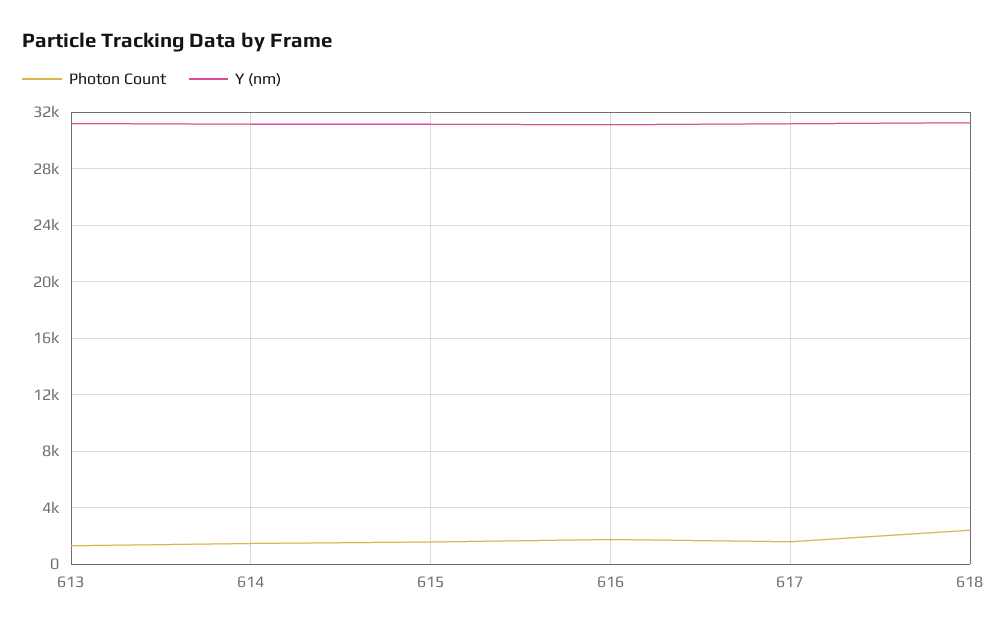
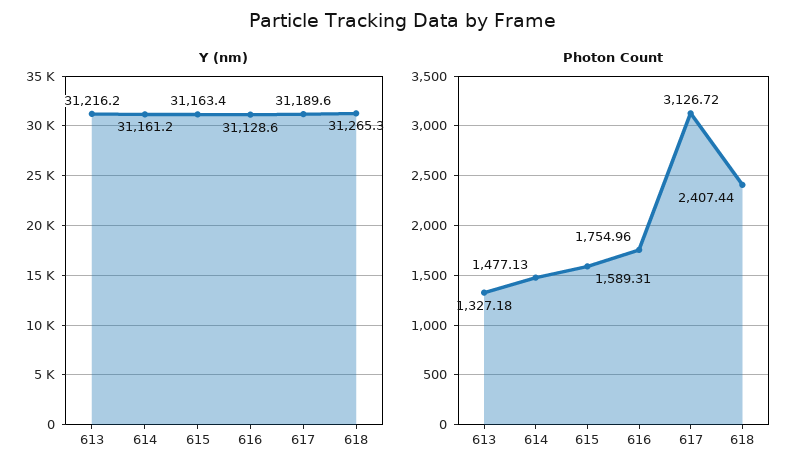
  {
    "Photon Count": {
      "613": 1327.18,
      "614": 1477.13,
      "615": 1589.31,
      "616": 1754.96,
-     "617": 1500,
+     "617": 3126.72,
      "618": 2407.44
    },
    "Y (nm)": {
      "613": 31216.2,
      "614": 31161.2,
      "615": 31163.4,
      "616": 31128.6,
      "617": 31189.6,
      "618": 31265.3
    }
  }

